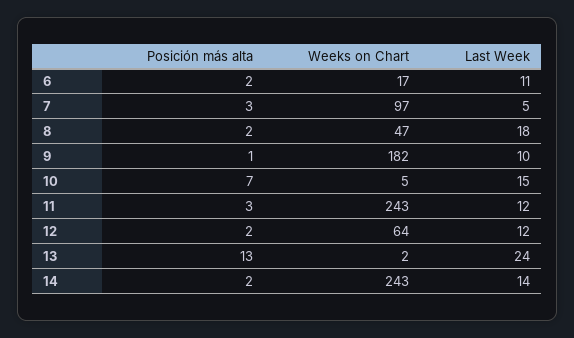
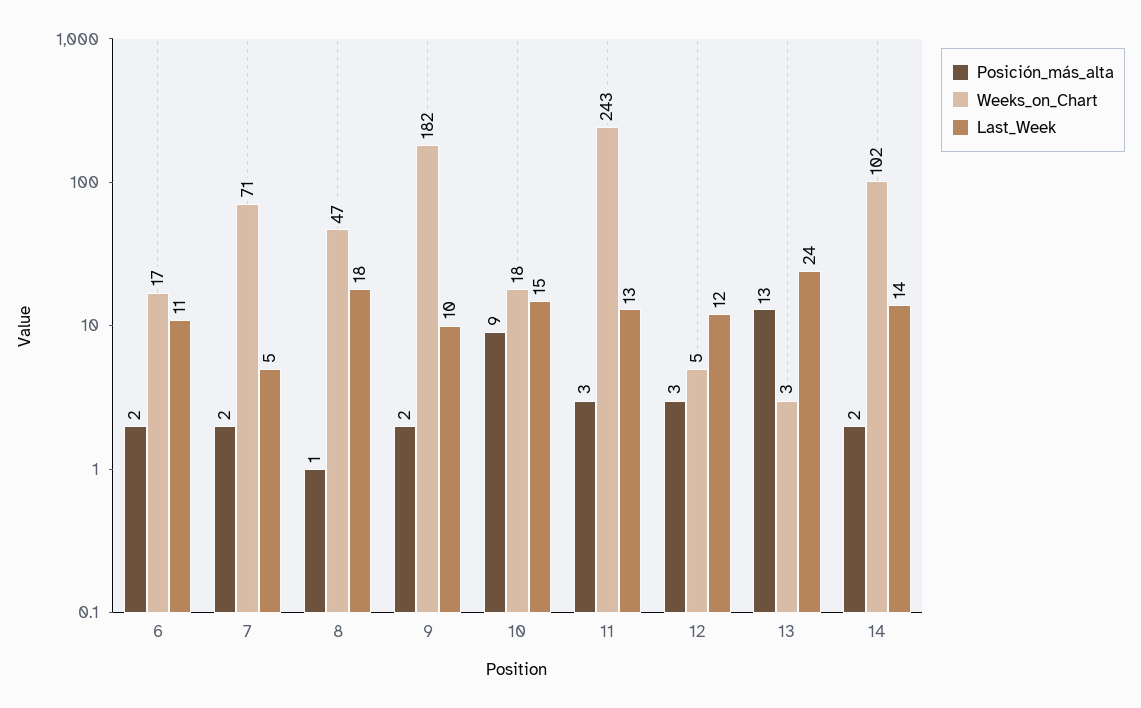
  {
    "Posición más alta": {
      "6": 2,
-     "7": 3,
+     "7": 2,
-     "8": 2,
+     "8": 1,
-     "9": 1,
+     "9": 2,
-     "10": 7,
+     "10": 9,
      "11": 3,
-     "12": 2,
+     "12": 3,
      "13": 13,
      "14": 2
    },
    "Weeks on Chart": {
      "6": 17,
-     "7": 97,
+     "7": 71,
      "8": 47,
      "9": 182,
-     "10": 5,
+     "10": 18,
      "11": 243,
-     "12": 64,
+     "12": 5,
-     "13": 2,
+     "13": 3,
-     "14": 243
+     "14": 102
    },
    "Last Week": {
      "6": 11,
      "7": 5,
      "8": 18,
      "9": 10,
      "10": 15,
-     "11": 12,
+     "11": 13,
      "12": 12,
      "13": 24,
      "14": 14
    }
  }

